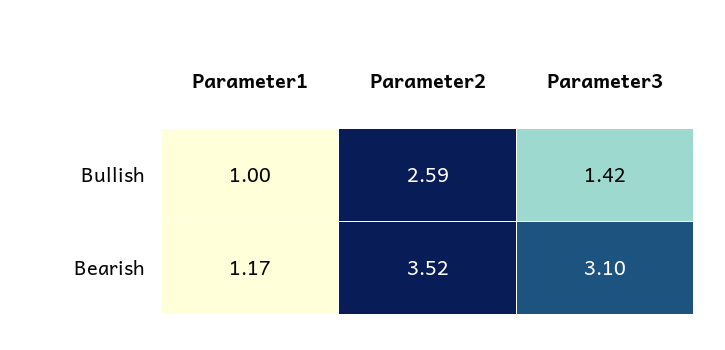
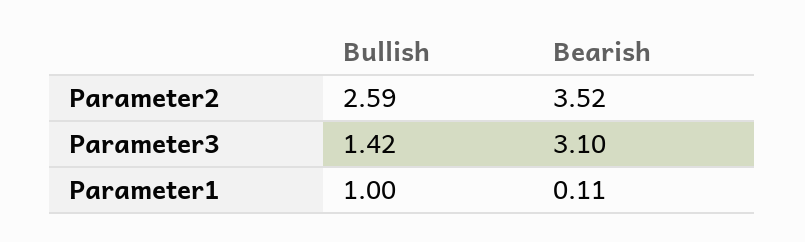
  {
    "Parameter1": {
      "Bullish": 1,
-     "Bearish": 1.17
+     "Bearish": 0.11
    },
    "Parameter2": {
      "Bullish": 2.59,
      "Bearish": 3.52
    },
    "Parameter3": {
      "Bullish": 1.42,
      "Bearish": 3.1
    }
  }

